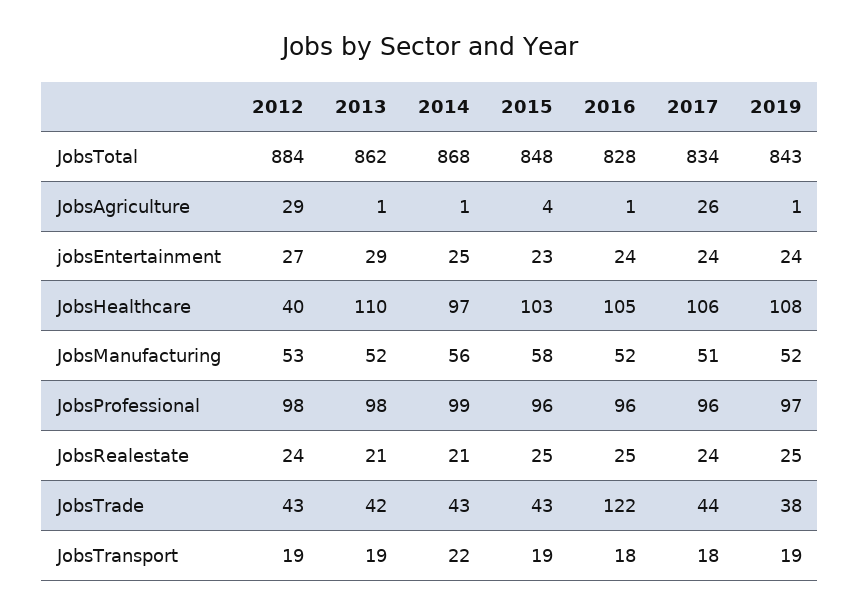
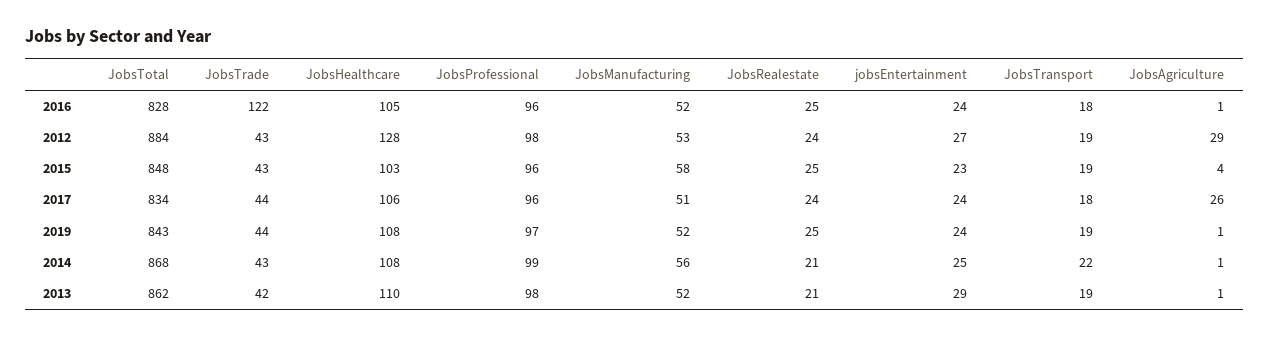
  {
    "2012": {
      "JobsTotal": 884,
      "JobsAgriculture": 29,
      "jobsEntertainment": 27,
-     "JobsHealthcare": 40,
+     "JobsHealthcare": 128,
      "JobsManufacturing": 53,
      "JobsProfessional": 98,
      "JobsRealestate": 24,
      "JobsTrade": 43,
      "JobsTransport": 19
    },
    "2013": {
      "JobsTotal": 862,
      "JobsAgriculture": 1,
      "jobsEntertainment": 29,
      "JobsHealthcare": 110,
      "JobsManufacturing": 52,
      "JobsProfessional": 98,
      "JobsRealestate": 21,
      "JobsTrade": 42,
      "JobsTransport": 19
    },
    "2014": {
      "JobsTotal": 868,
      "JobsAgriculture": 1,
      "jobsEntertainment": 25,
-     "JobsHealthcare": 97,
+     "JobsHealthcare": 108,
      "JobsManufacturing": 56,
      "JobsProfessional": 99,
      "JobsRealestate": 21,
      "JobsTrade": 43,
      "JobsTransport": 22
    },
    "2015": {
      "JobsTotal": 848,
      "JobsAgriculture": 4,
      "jobsEntertainment": 23,
      "JobsHealthcare": 103,
      "JobsManufacturing": 58,
      "JobsProfessional": 96,
      "JobsRealestate": 25,
      "JobsTrade": 43,
      "JobsTransport": 19
    },
    "2016": {
      "JobsTotal": 828,
      "JobsAgriculture": 1,
      "jobsEntertainment": 24,
      "JobsHealthcare": 105,
      "JobsManufacturing": 52,
      "JobsProfessional": 96,
      "JobsRealestate": 25,
      "JobsTrade": 122,
      "JobsTransport": 18
    },
    "2017": {
      "JobsTotal": 834,
      "JobsAgriculture": 26,
      "jobsEntertainment": 24,
      "JobsHealthcare": 106,
      "JobsManufacturing": 51,
      "JobsProfessional": 96,
      "JobsRealestate": 24,
      "JobsTrade": 44,
      "JobsTransport": 18
    },
    "2019": {
      "JobsTotal": 843,
      "JobsAgriculture": 1,
      "jobsEntertainment": 24,
      "JobsHealthcare": 108,
      "JobsManufacturing": 52,
      "JobsProfessional": 97,
      "JobsRealestate": 25,
-     "JobsTrade": 38,
+     "JobsTrade": 44,
      "JobsTransport": 19
    }
  }

